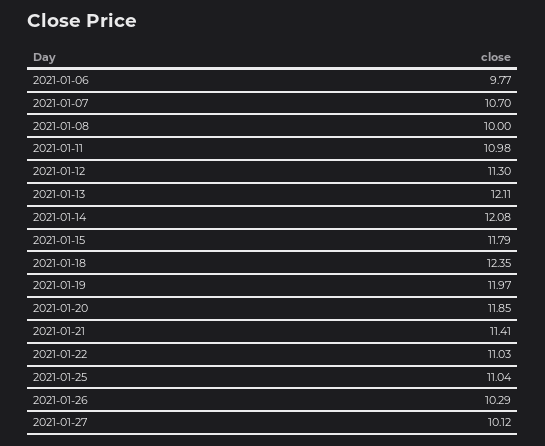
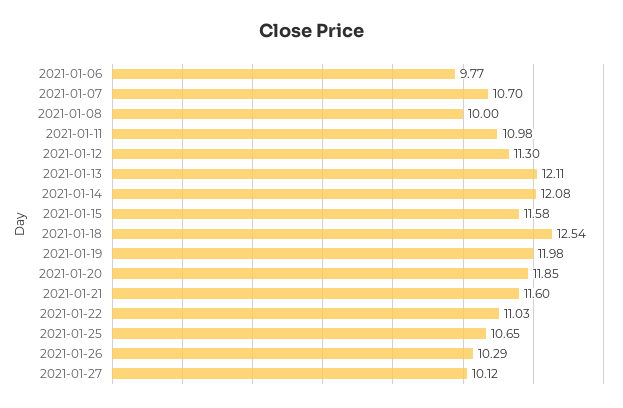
  {
    "2021-01-06": 9.77,
    "2021-01-07": 10.7,
    "2021-01-08": 10,
    "2021-01-11": 10.98,
    "2021-01-12": 11.3,
    "2021-01-13": 12.11,
    "2021-01-14": 12.08,
-   "2021-01-15": 11.79,
+   "2021-01-15": 11.58,
-   "2021-01-18": 12.35,
+   "2021-01-18": 12.54,
-   "2021-01-19": 11.97,
+   "2021-01-19": 11.98,
    "2021-01-20": 11.85,
-   "2021-01-21": 11.41,
+   "2021-01-21": 11.6,
    "2021-01-22": 11.03,
-   "2021-01-25": 11.04,
+   "2021-01-25": 10.65,
    "2021-01-26": 10.29,
    "2021-01-27": 10.12
  }

